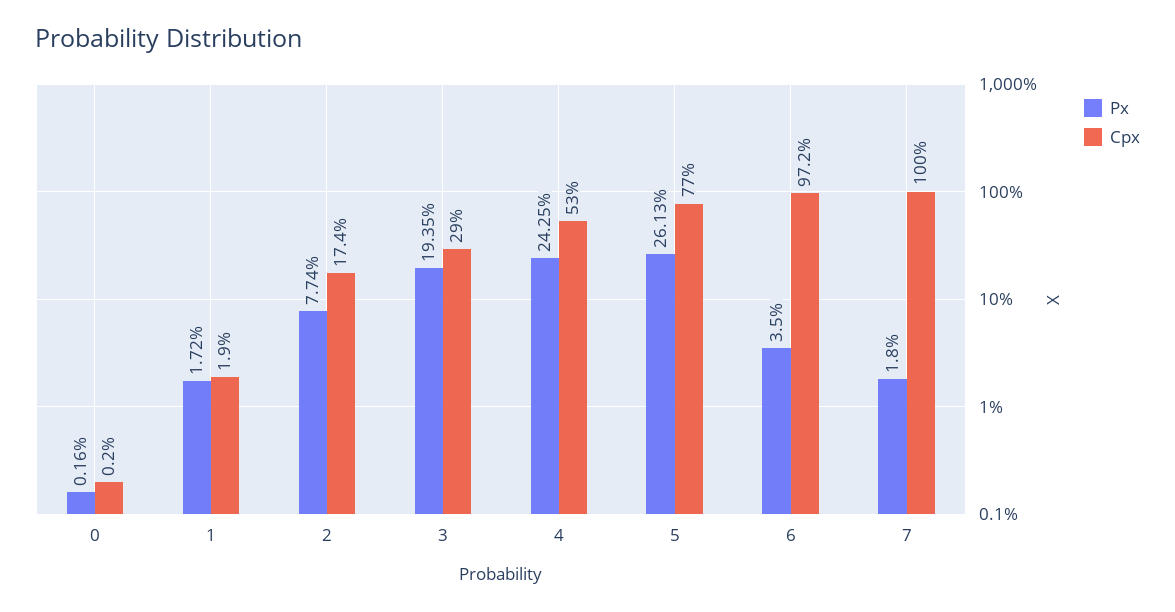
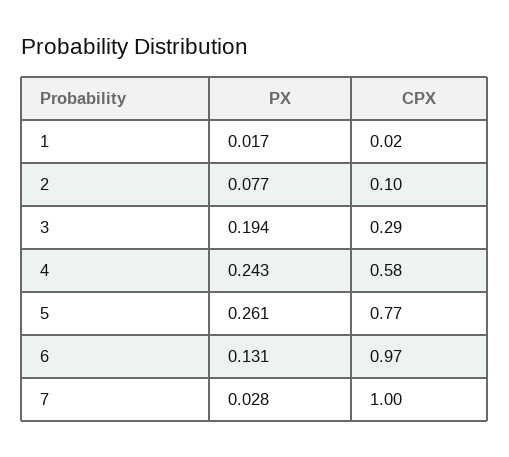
  {
    "Px": {
-     "0": 0.0016,
      "1": 0.0172,
      "2": 0.0774,
      "3": 0.1935,
      "4": 0.2425,
      "5": 0.2613,
-     "6": 0.035,
+     "6": 0.131,
-     "7": 0.018
+     "7": 0.028
    },
    "Cpx": {
-     "0": 0.002,
      "1": 0.019,
-     "2": 0.174,
+     "2": 0.1,
      "3": 0.29,
-     "4": 0.53,
+     "4": 0.58,
      "5": 0.77,
      "6": 0.972,
      "7": 1
    }
  }

